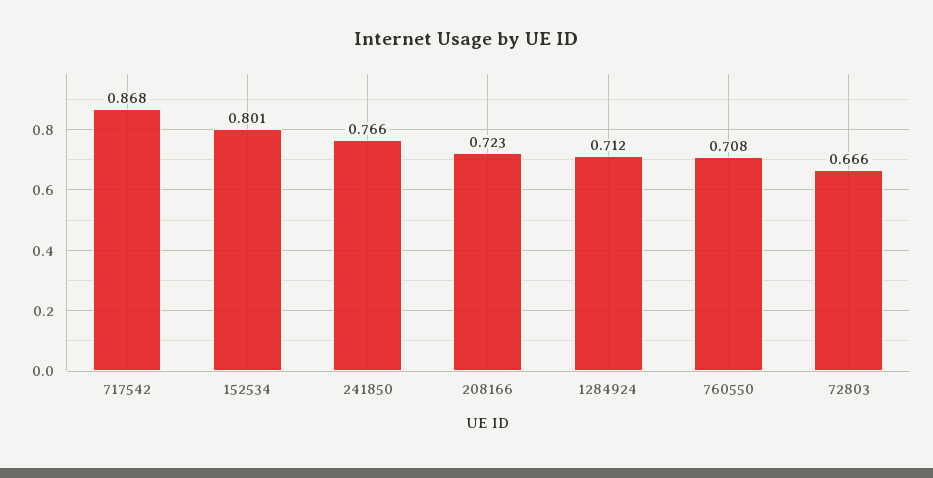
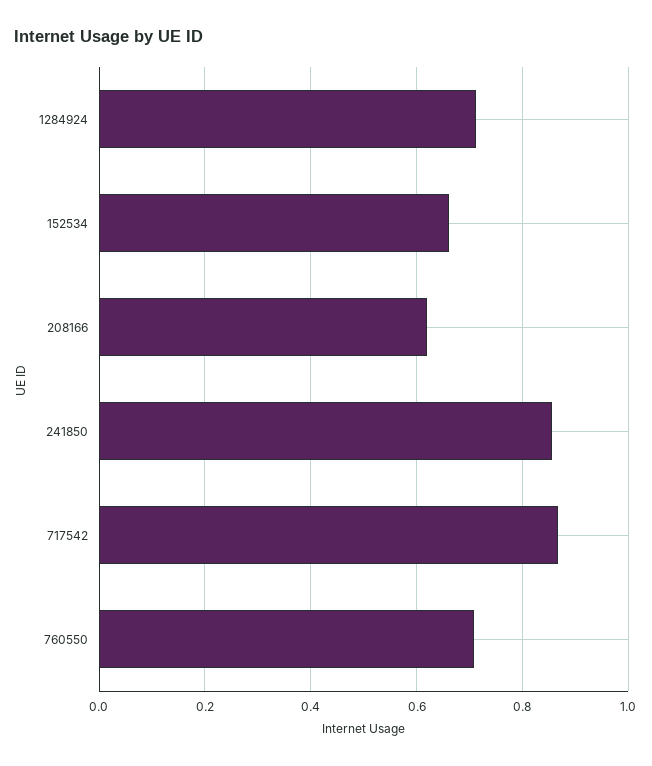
  {
    "717542": 0.868,
-   "152534": 0.801,
+   "152534": 0.66,
-   "241850": 0.766,
+   "241850": 0.86,
-   "208166": 0.723,
+   "208166": 0.62,
    "1284924": 0.712,
-   "760550": 0.708,
+   "760550": 0.708
-   "72803": 0.666
  }

